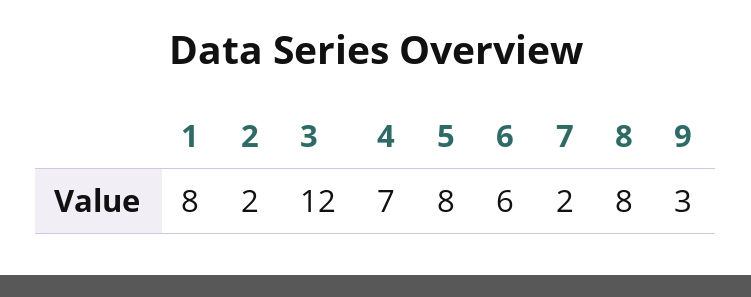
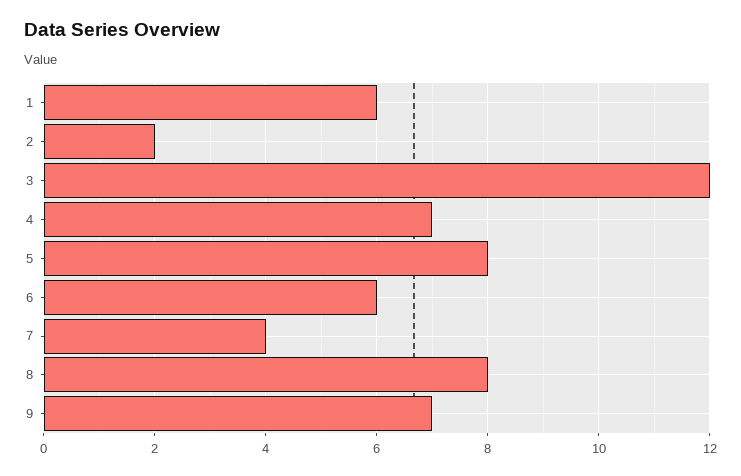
  {
-   "1": 8,
+   "1": 6,
    "2": 2,
    "3": 12,
    "4": 7,
    "5": 8,
    "6": 6,
-   "7": 2,
+   "7": 4,
    "8": 8,
-   "9": 3
+   "9": 7
  }

